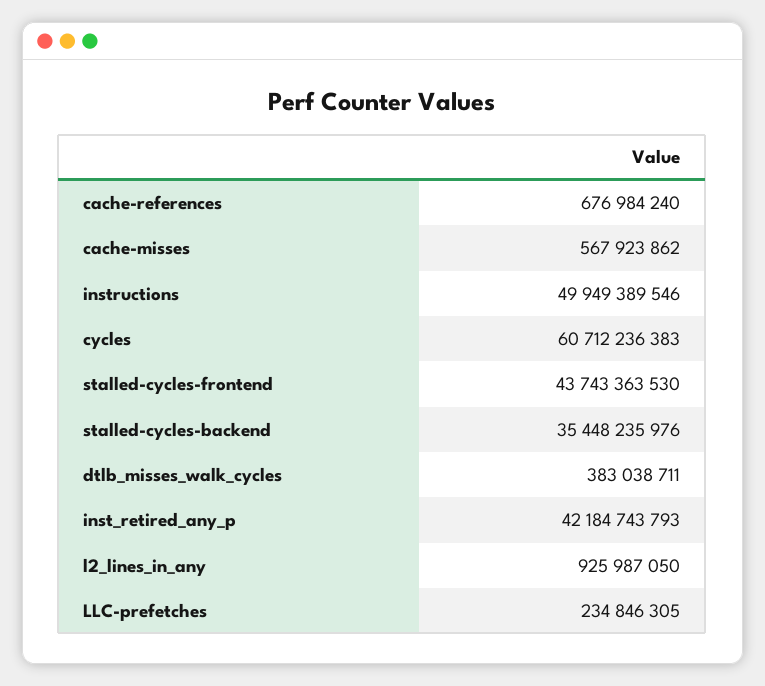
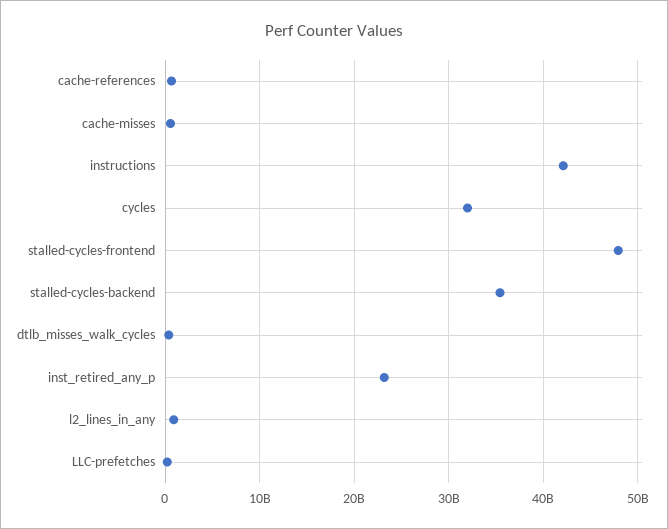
  {
    "cache-references": 676984240,
    "cache-misses": 567923862,
-   "instructions": 49949389546,
+   "instructions": 42000000000,
-   "cycles": 60712236383,
+   "cycles": 32000000000,
-   "stalled-cycles-frontend": 43743363530,
+   "stalled-cycles-frontend": 48000000000,
    "stalled-cycles-backend": 35448235976,
    "dtlb_misses_walk_cycles": 383038711,
-   "inst_retired_any_p": 42184743793,
+   "inst_retired_any_p": 23000000000,
    "l2_lines_in_any": 925987050,
    "LLC-prefetches": 234846305
  }

